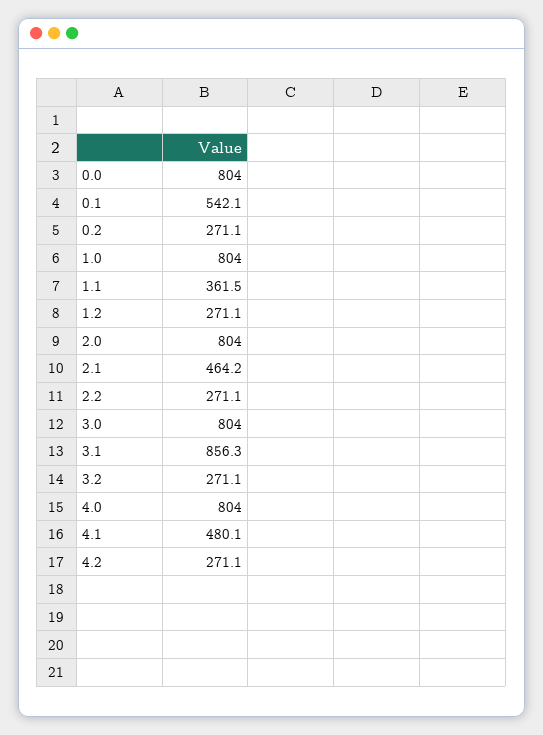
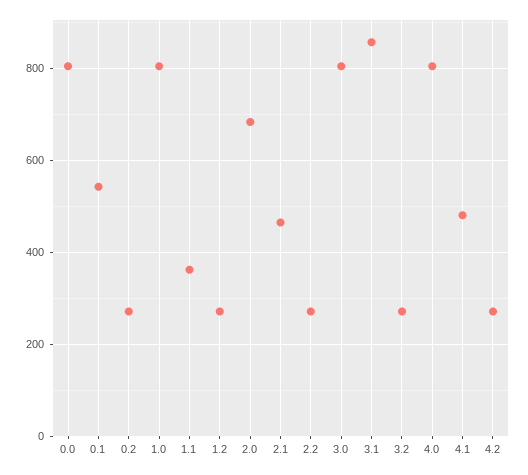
  {
    "0.0": 804,
    "0.1": 542.1,
    "0.2": 271.1,
    "1.0": 804,
    "1.1": 361.5,
    "1.2": 271.1,
-   "2.0": 804,
+   "2.0": 680,
    "2.1": 464.2,
    "2.2": 271.1,
    "3.0": 804,
    "3.1": 856.3,
    "3.2": 271.1,
    "4.0": 804,
    "4.1": 480.1,
    "4.2": 271.1
  }

